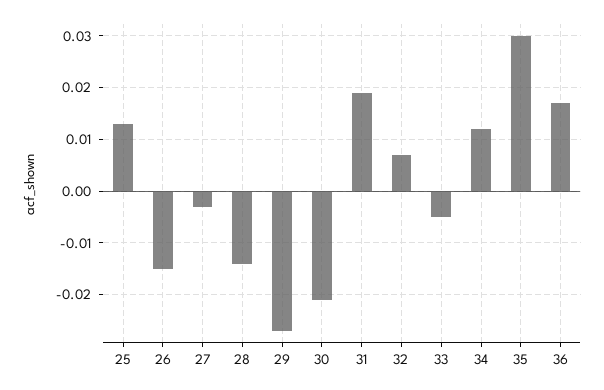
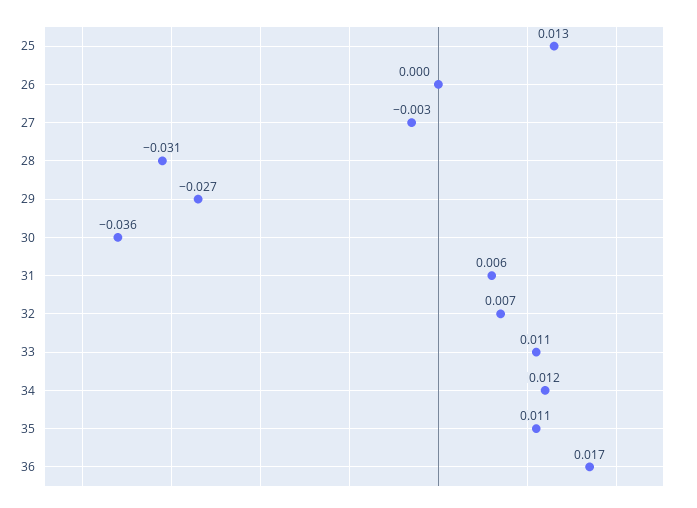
  {
    "25": 0.013,
-   "26": -0.015,
+   "26": 0,
    "27": -0.003,
-   "28": -0.015,
+   "28": -0.031,
    "29": -0.027,
-   "30": -0.02,
+   "30": -0.036,
-   "31": 0.02,
+   "31": 0.006,
    "32": 0.007,
-   "33": -0.005,
+   "33": 0.011,
    "34": 0.012,
-   "35": 0.03,
+   "35": 0.011,
    "36": 0.017
  }

